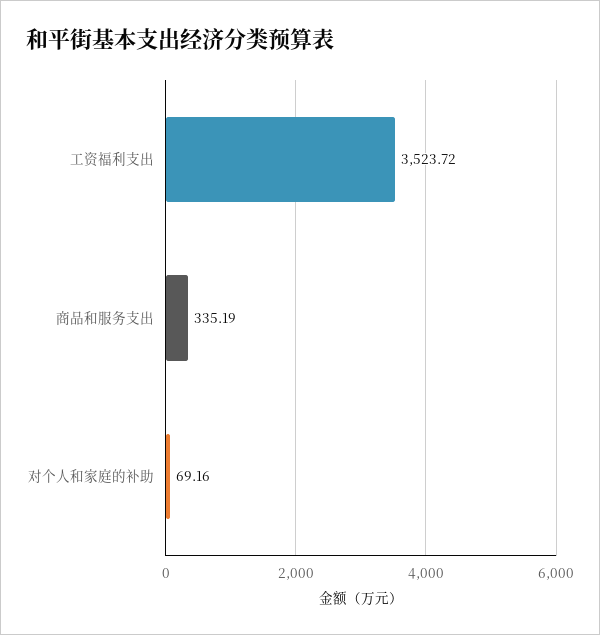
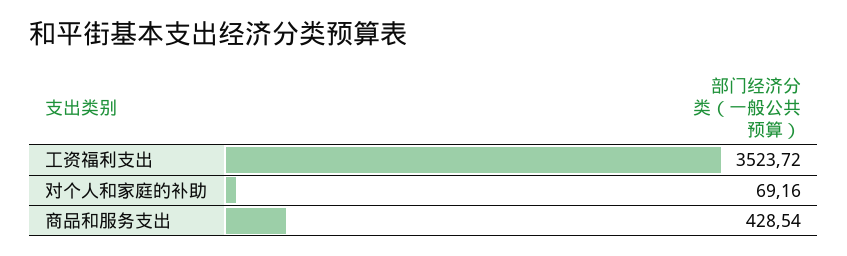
  {
    "工资福利支出": 3523.72,
-   "商品和服务支出": 335.19,
+   "商品和服务支出": 428.54,
    "对个人和家庭的补助": 69.16
  }

